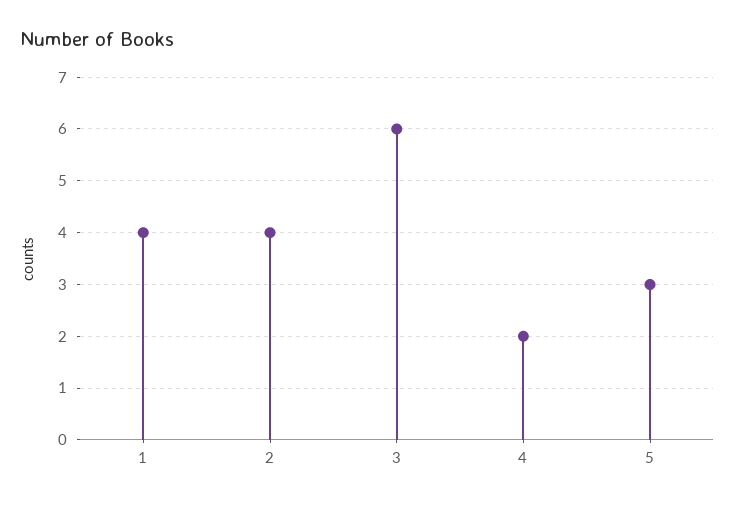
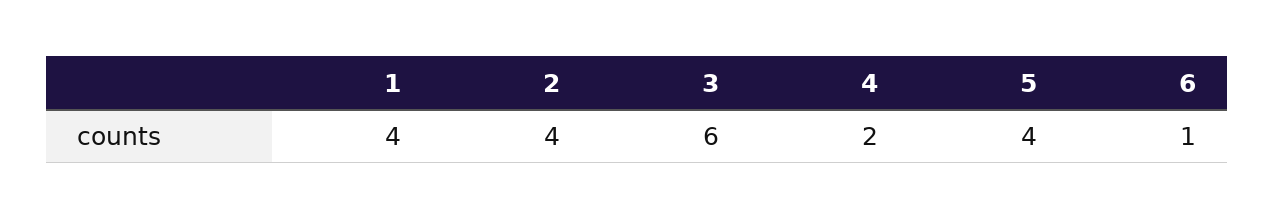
  {
    "1": 4,
    "2": 4,
    "3": 6,
    "4": 2,
-   "5": 3
+   "5": 4,
+   "6": 1
  }

